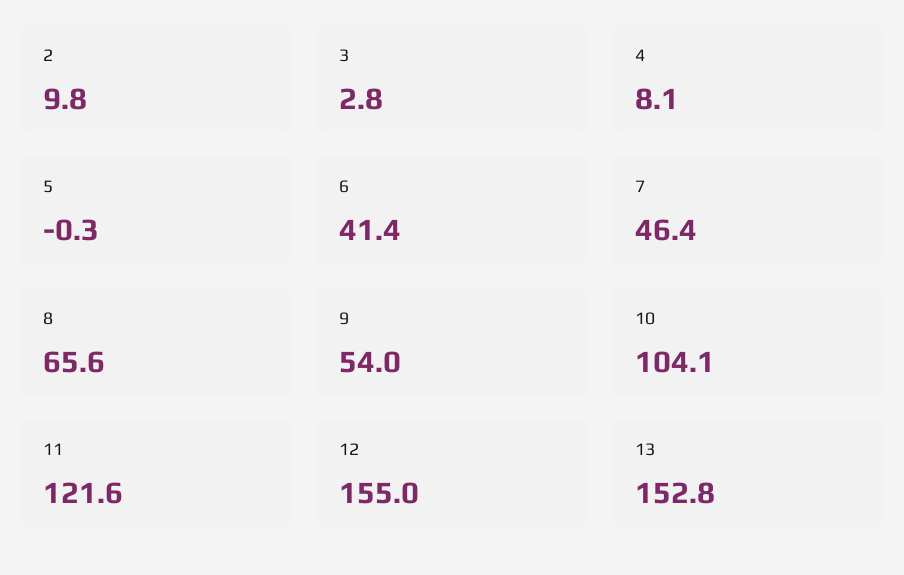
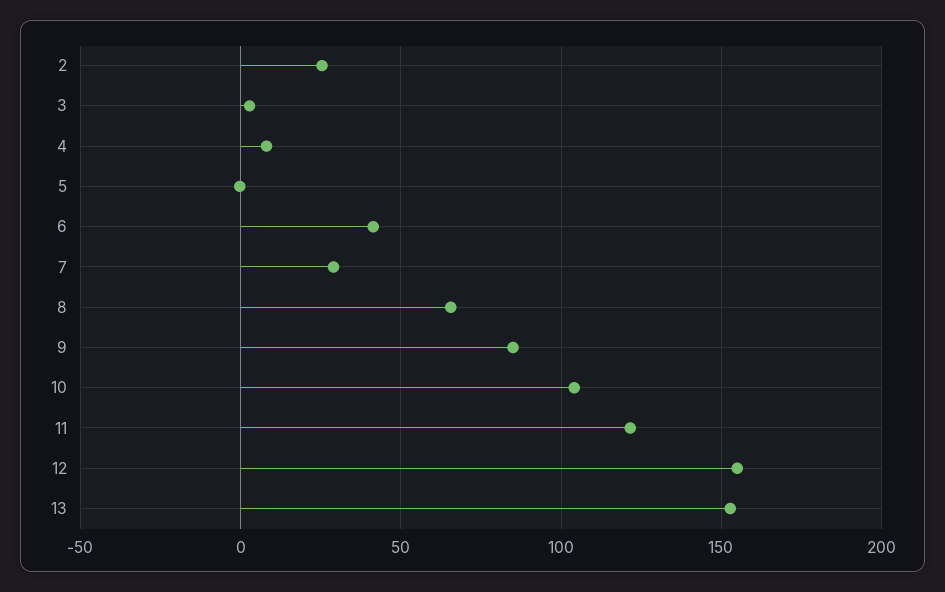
  {
-   "2": 9.8,
+   "2": 25,
    "3": 2.8,
    "4": 8.1,
    "5": -0.3,
    "6": 41.4,
-   "7": 46.4,
+   "7": 30,
    "8": 65.6,
-   "9": 54,
+   "9": 85,
    "10": 104.1,
    "11": 121.6,
    "12": 155,
    "13": 152.8
  }

